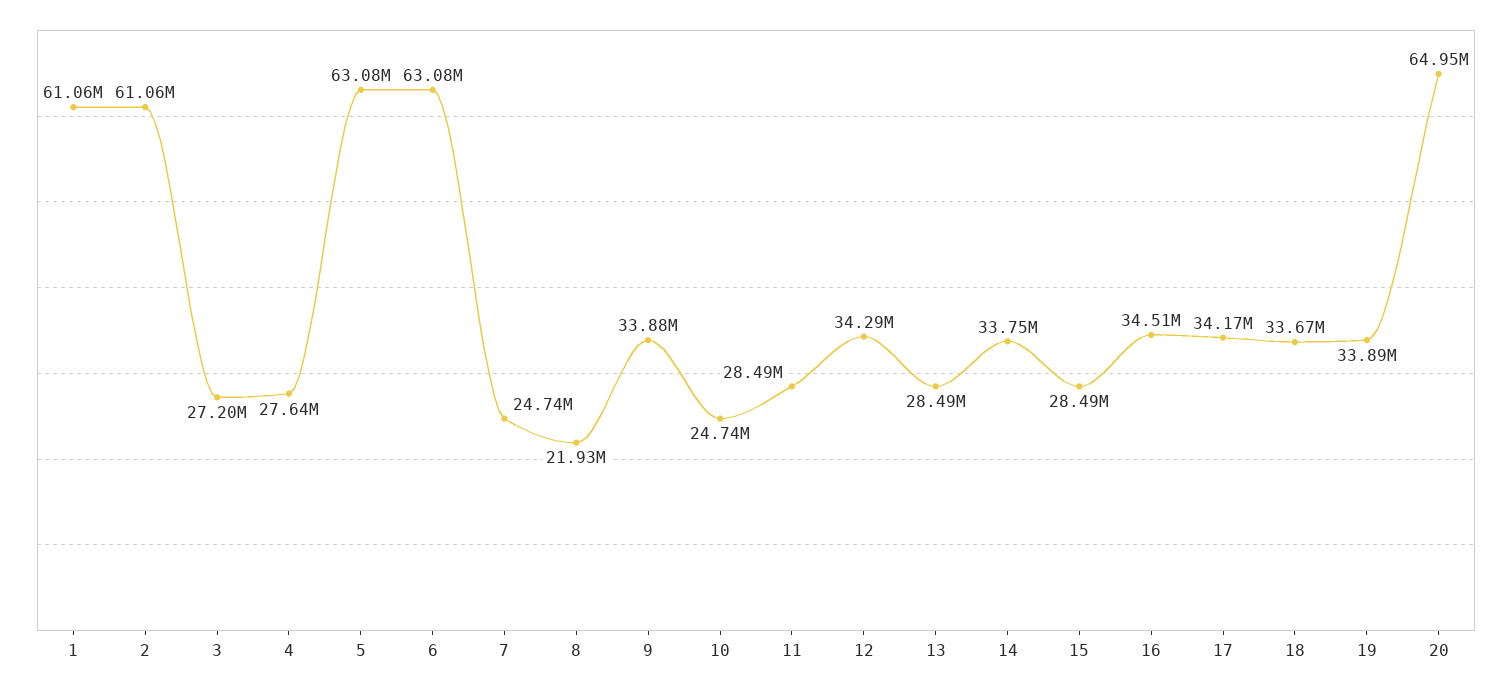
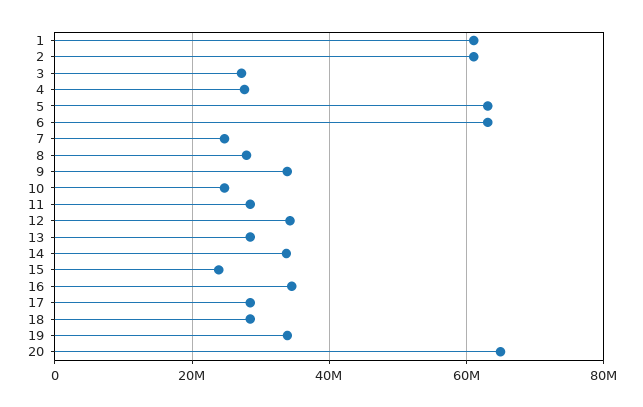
  {
    "1": 61060000,
    "2": 61060000,
    "3": 27200000,
    "4": 27640000,
    "5": 63080000,
    "6": 63080000,
    "7": 24740000,
-   "8": 21930000,
+   "8": 28000000,
    "9": 33880000,
    "10": 24740000,
    "11": 28490000,
    "12": 34290000,
    "13": 28490000,
    "14": 33750000,
-   "15": 28490000,
+   "15": 24000000,
    "16": 34510000,
-   "17": 34170000,
+   "17": 28000000,
-   "18": 33670000,
+   "18": 28000000,
    "19": 33890000,
    "20": 64950000
  }

